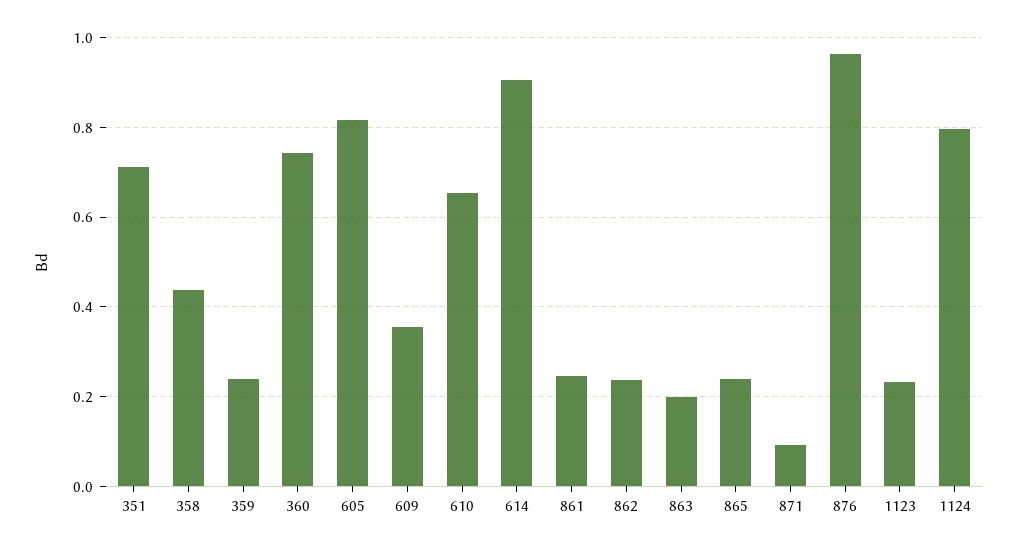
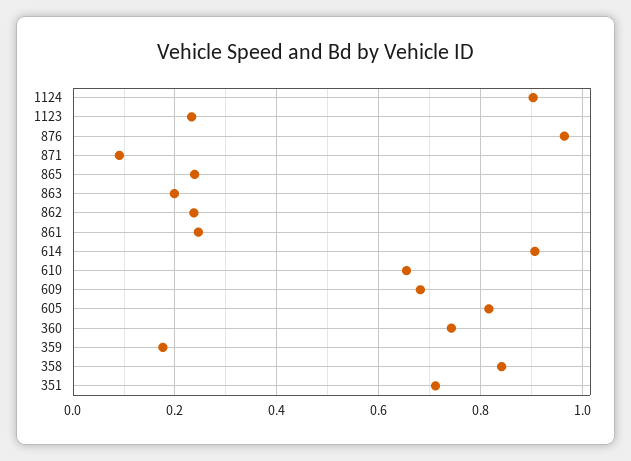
  {
    "351": 0.72,
-   "358": 0.44,
+   "358": 0.84,
-   "359": 0.24,
+   "359": 0.18,
    "360": 0.74,
    "605": 0.82,
-   "609": 0.36,
+   "609": 0.68,
    "610": 0.66,
    "614": 0.9,
    "861": 0.24,
    "862": 0.24,
    "863": 0.2,
    "865": 0.24,
    "871": 0.1,
    "876": 0.96,
    "1123": 0.24,
-   "1124": 0.8
+   "1124": 0.9
  }

